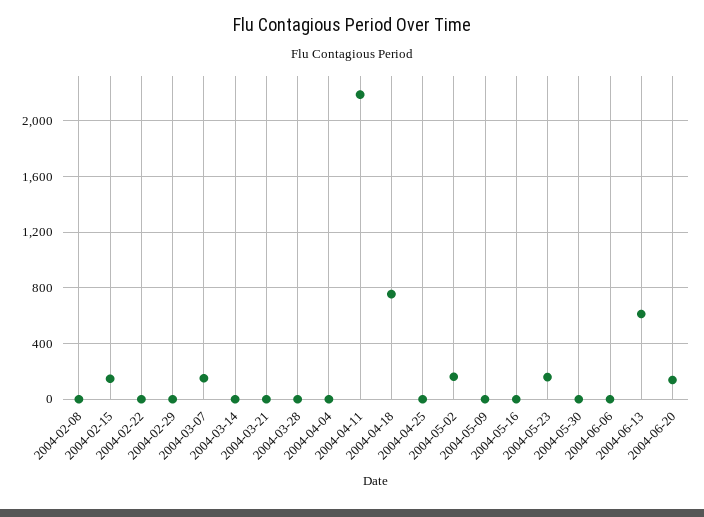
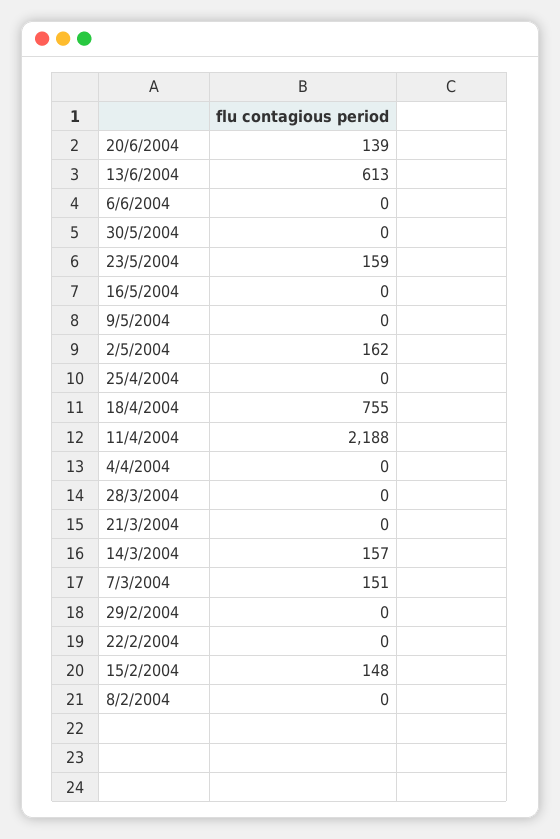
  {
    "2004-02-08": 0,
    "2004-02-15": 148,
    "2004-02-22": 0,
    "2004-02-29": 0,
    "2004-03-07": 151,
-   "2004-03-14": 0,
+   "2004-03-14": 157,
    "2004-03-21": 0,
    "2004-03-28": 0,
    "2004-04-04": 0,
    "2004-04-11": 2188,
    "2004-04-18": 755,
    "2004-04-25": 0,
    "2004-05-02": 162,
    "2004-05-09": 0,
    "2004-05-16": 0,
    "2004-05-23": 159,
    "2004-05-30": 0,
    "2004-06-06": 0,
    "2004-06-13": 613,
    "2004-06-20": 139
  }

